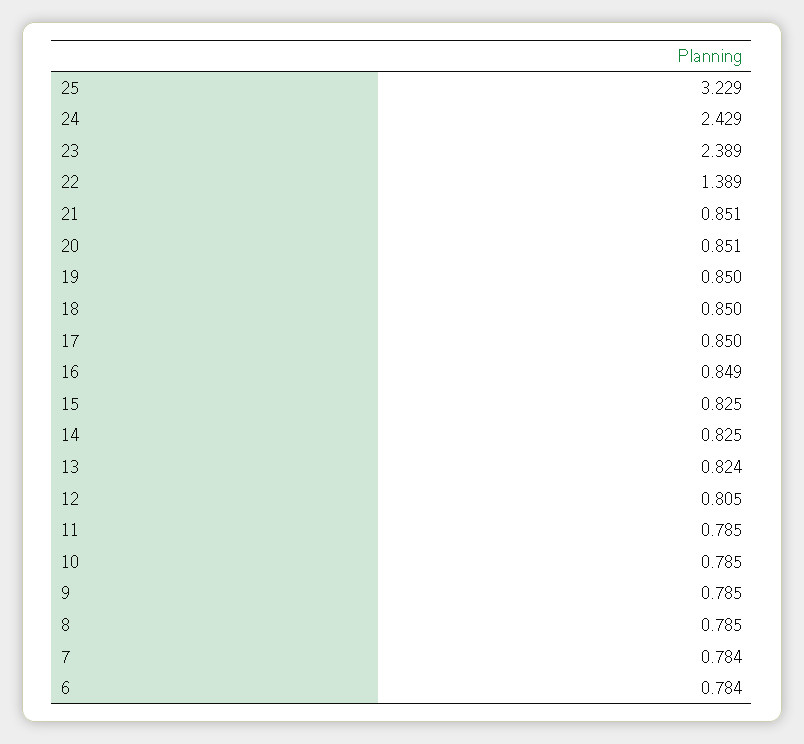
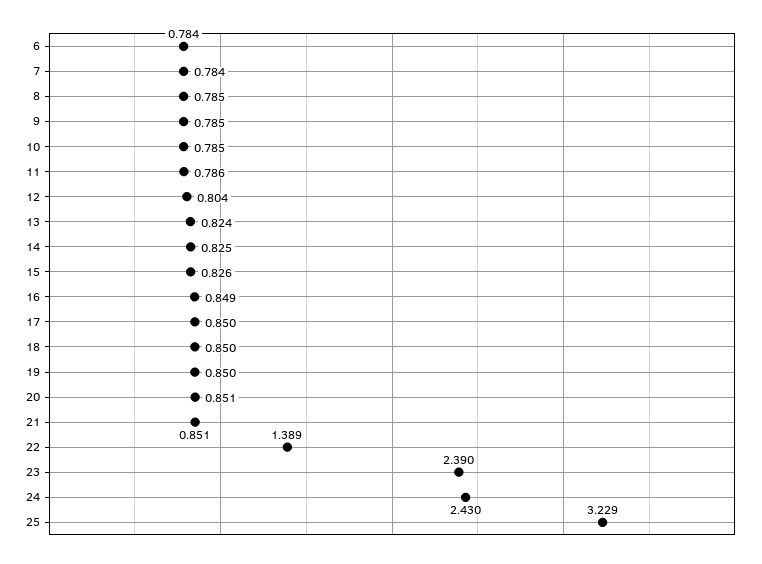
  {
    "25": 3.229,
-   "24": 2.429,
+   "24": 2.43,
-   "23": 2.389,
+   "23": 2.39,
    "22": 1.389,
    "21": 0.851,
    "20": 0.851,
    "19": 0.85,
    "18": 0.85,
    "17": 0.85,
    "16": 0.849,
-   "15": 0.825,
+   "15": 0.826,
    "14": 0.825,
    "13": 0.824,
-   "12": 0.805,
+   "12": 0.804,
-   "11": 0.785,
+   "11": 0.786,
    "10": 0.785,
    "9": 0.785,
    "8": 0.785,
    "7": 0.784,
    "6": 0.784
  }

